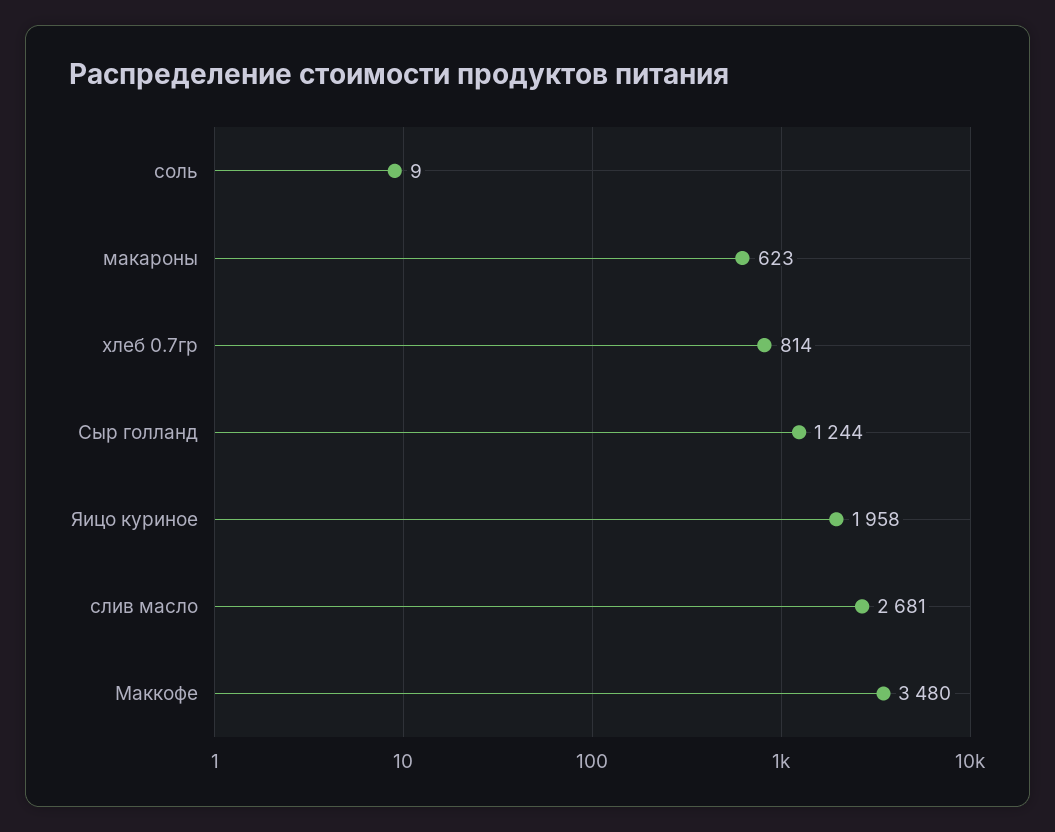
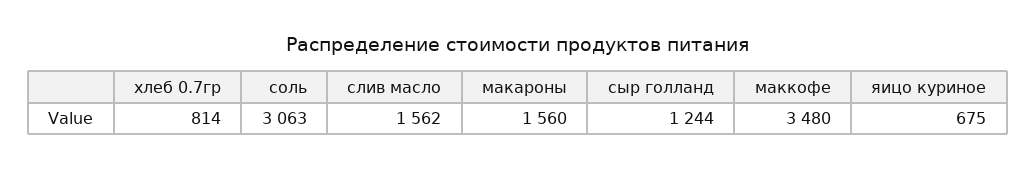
  {
-   "соль": 9,
+   "соль": 3063,
-   "макароны": 623,
+   "макароны": 1560,
    "хлеб 0.7гр": 814,
    "Сыр голланд": 1244,
-   "Яицо куриное": 1958,
+   "Яицо куриное": 675,
-   "слив масло": 2681,
+   "слив масло": 1562,
    "Маккофе": 3480
  }

